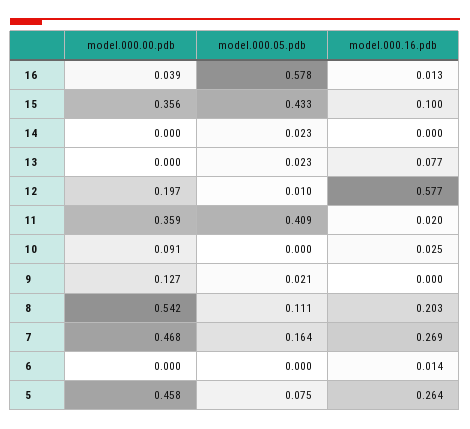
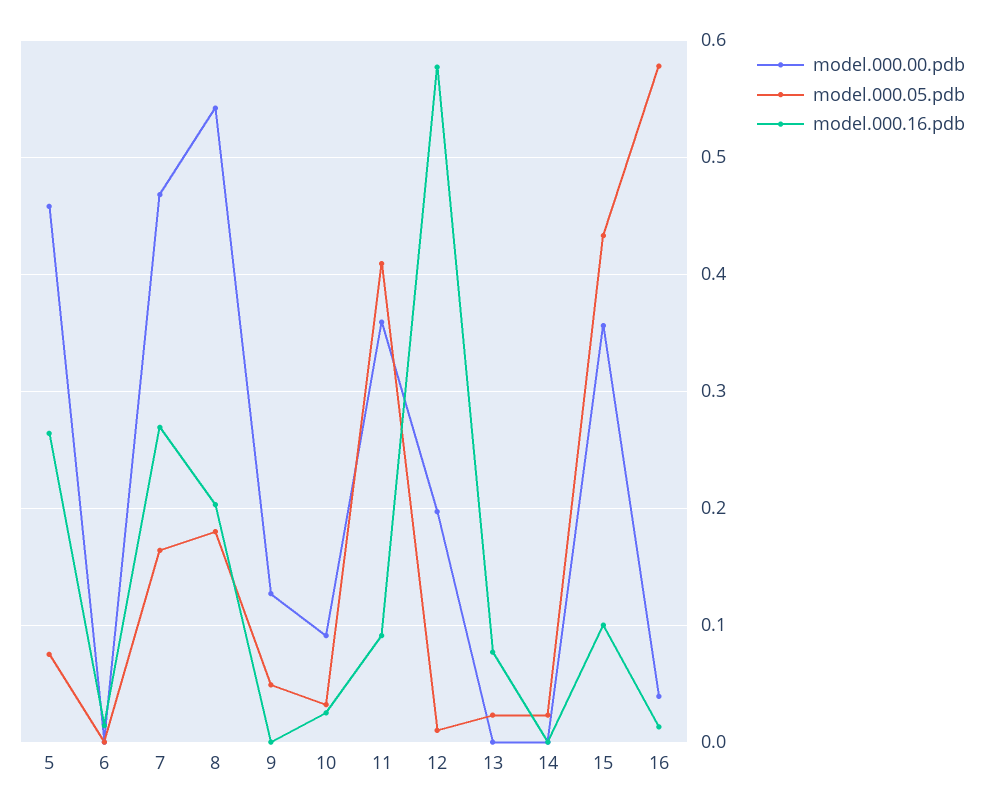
  {
    "model.000.00.pdb": {
      "16": 0.039,
      "15": 0.356,
      "14": 0,
      "13": 0,
      "12": 0.197,
      "11": 0.359,
      "10": 0.091,
      "9": 0.127,
      "8": 0.542,
      "7": 0.468,
      "6": 0,
      "5": 0.458
    },
    "model.000.05.pdb": {
      "16": 0.578,
      "15": 0.433,
      "14": 0.023,
      "13": 0.023,
      "12": 0.01,
      "11": 0.409,
-     "10": 0,
+     "10": 0.03,
-     "9": 0.021,
+     "9": 0.05,
-     "8": 0.111,
+     "8": 0.18,
      "7": 0.164,
      "6": 0,
      "5": 0.075
    },
    "model.000.16.pdb": {
      "16": 0.013,
      "15": 0.1,
      "14": 0,
      "13": 0.077,
      "12": 0.577,
-     "11": 0.02,
+     "11": 0.09,
      "10": 0.025,
      "9": 0,
      "8": 0.203,
      "7": 0.269,
      "6": 0.014,
      "5": 0.264
    }
  }

